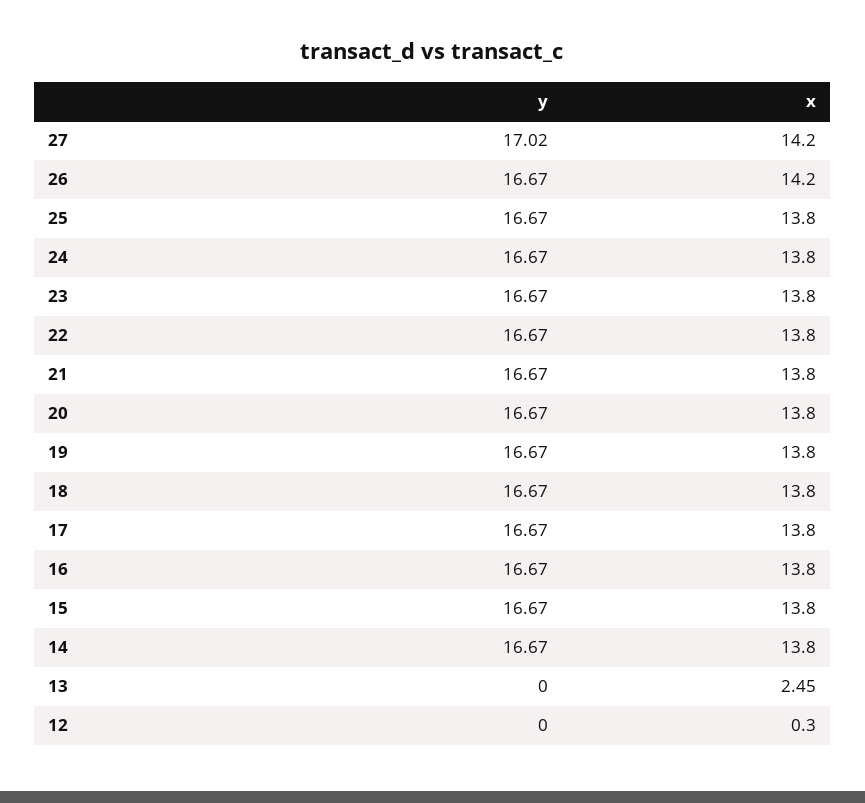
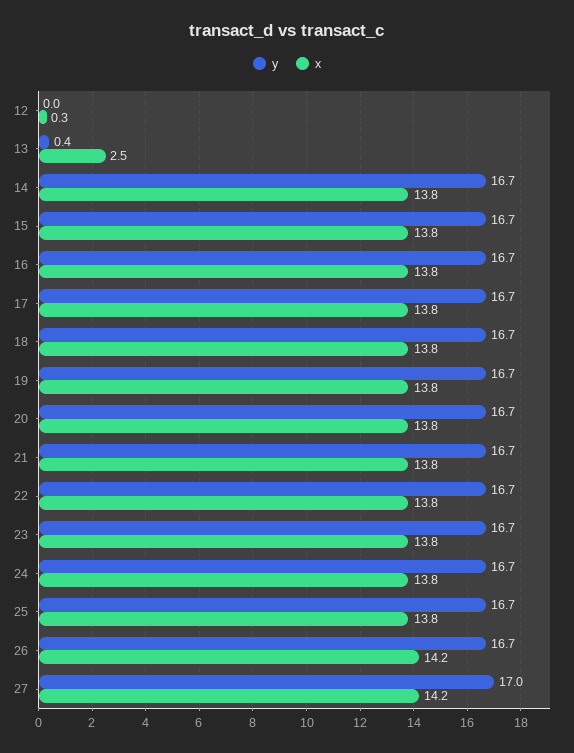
  {
    "y": {
      "27": 17.02,
      "26": 16.67,
      "25": 16.67,
      "24": 16.67,
      "23": 16.67,
      "22": 16.67,
      "21": 16.67,
      "20": 16.67,
      "19": 16.67,
      "18": 16.67,
      "17": 16.67,
      "16": 16.67,
      "15": 16.67,
      "14": 16.67,
-     "13": 0,
+     "13": 0.4,
      "12": 0
    },
    "x": {
      "27": 14.2,
      "26": 14.2,
      "25": 13.8,
      "24": 13.8,
      "23": 13.8,
      "22": 13.8,
      "21": 13.8,
      "20": 13.8,
      "19": 13.8,
      "18": 13.8,
      "17": 13.8,
      "16": 13.8,
      "15": 13.8,
      "14": 13.8,
      "13": 2.45,
      "12": 0.3
    }
  }

